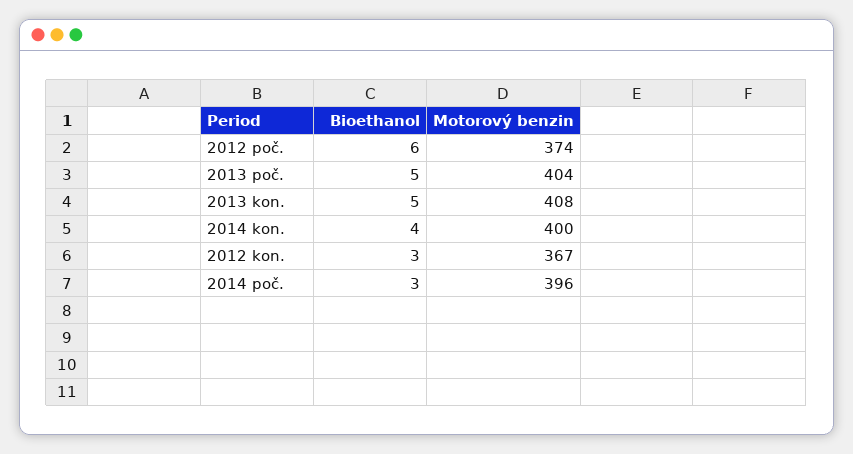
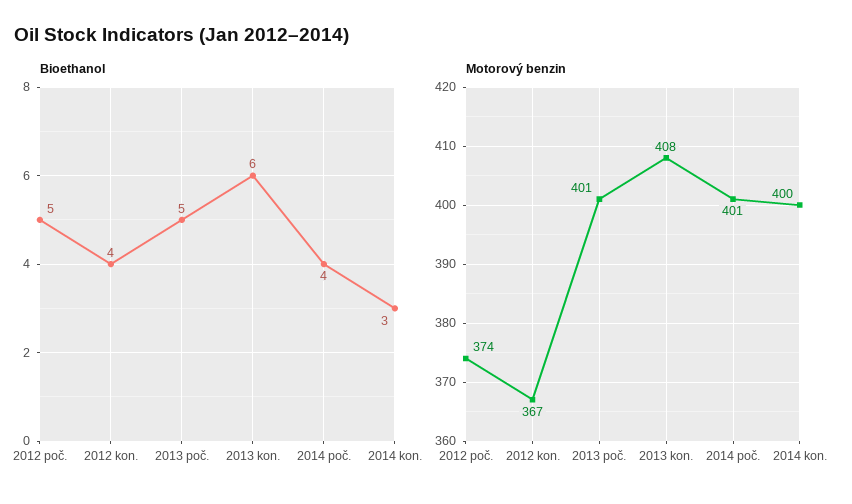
  {
    "Bioethanol": {
-     "2012 poč.": 6,
+     "2012 poč.": 5,
      "2013 poč.": 5,
-     "2013 kon.": 5,
+     "2013 kon.": 6,
-     "2014 kon.": 4,
+     "2014 kon.": 3,
-     "2012 kon.": 3,
+     "2012 kon.": 4,
-     "2014 poč.": 3
+     "2014 poč.": 4
    },
    "Motorový benzin": {
      "2012 poč.": 374,
-     "2013 poč.": 404,
+     "2013 poč.": 401,
      "2013 kon.": 408,
      "2014 kon.": 400,
      "2012 kon.": 367,
-     "2014 poč.": 396
+     "2014 poč.": 401
    }
  }

